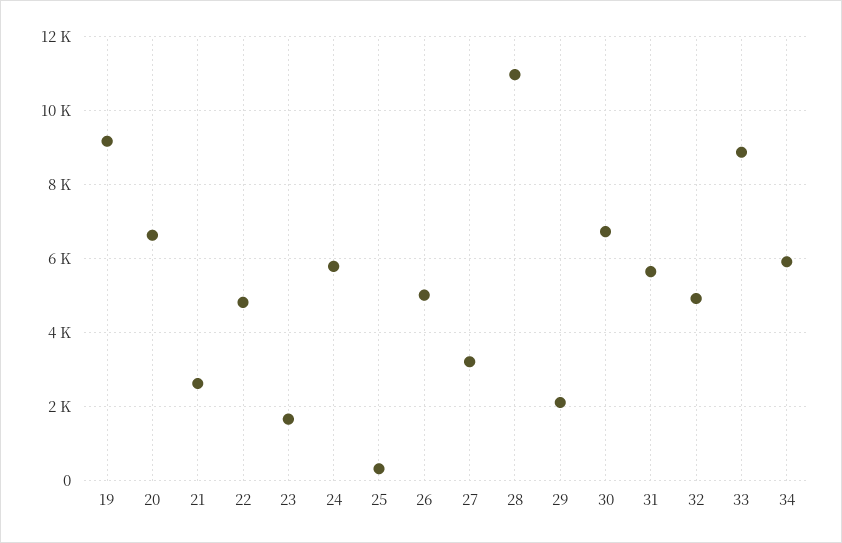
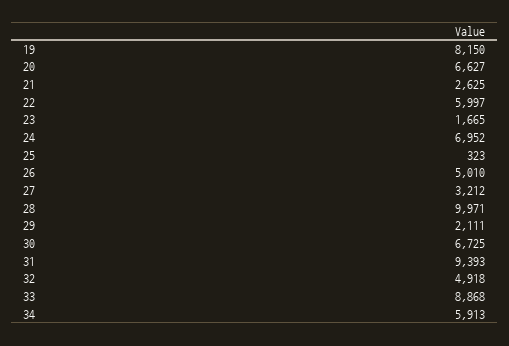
  {
-   "19": 9200,
+   "19": 8150,
    "20": 6627,
    "21": 2625,
-   "22": 4800,
+   "22": 5997,
    "23": 1665,
-   "24": 5800,
+   "24": 6952,
    "25": 323,
    "26": 5010,
    "27": 3212,
-   "28": 11000,
+   "28": 9971,
    "29": 2111,
    "30": 6725,
-   "31": 5600,
+   "31": 9393,
    "32": 4918,
    "33": 8868,
    "34": 5913
  }

